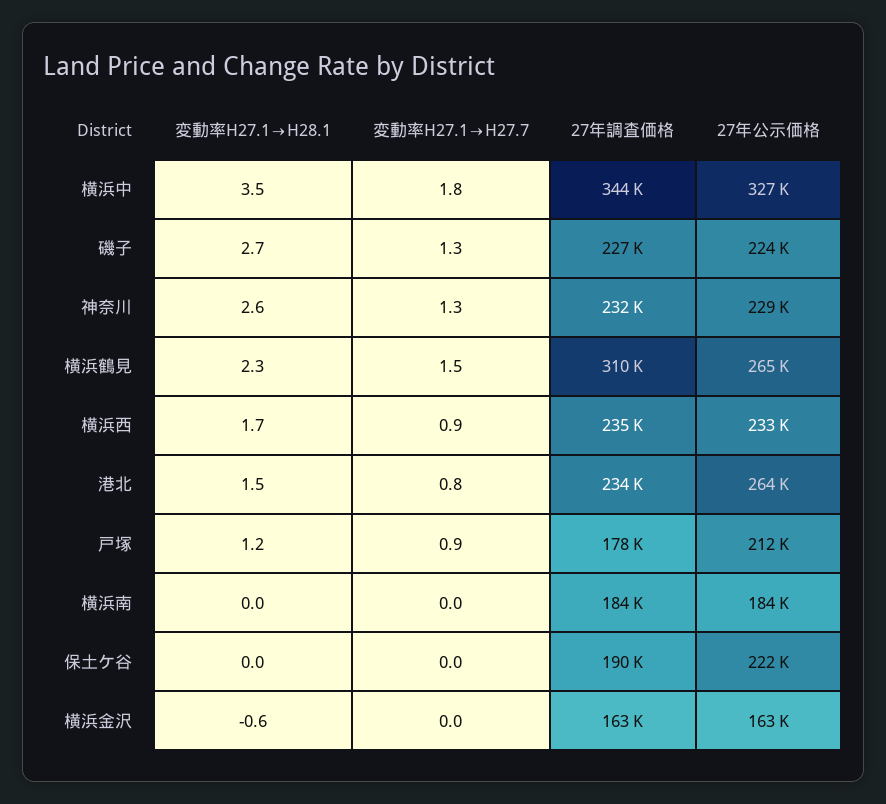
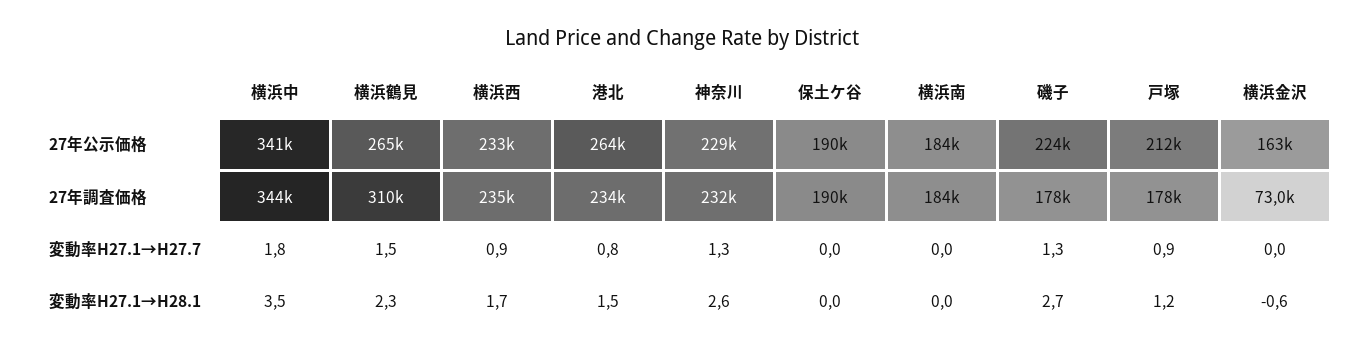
  {
    "変動率H27.1→H28.1": {
      "横浜中": 3.5,
      "磯子": 2.7,
      "神奈川": 2.6,
      "横浜鶴見": 2.3,
      "横浜西": 1.7,
      "港北": 1.5,
      "戸塚": 1.2,
      "横浜南": 0,
      "保土ケ谷": 0,
      "横浜金沢": -0.6
    },
    "変動率H27.1→H27.7": {
      "横浜中": 1.8,
      "磯子": 1.3,
      "神奈川": 1.3,
      "横浜鶴見": 1.5,
      "横浜西": 0.9,
      "港北": 0.8,
      "戸塚": 0.9,
      "横浜南": 0,
      "保土ケ谷": 0,
      "横浜金沢": 0
    },
    "27年調査価格": {
      "横浜中": 344000,
-     "磯子": 227000,
+     "磯子": 178000,
      "神奈川": 232000,
      "横浜鶴見": 310000,
      "横浜西": 235000,
      "港北": 234000,
      "戸塚": 178000,
      "横浜南": 184000,
      "保土ケ谷": 190000,
-     "横浜金沢": 163000
+     "横浜金沢": 73000
    },
    "27年公示価格": {
-     "横浜中": 327000,
+     "横浜中": 341000,
      "磯子": 224000,
      "神奈川": 229000,
      "横浜鶴見": 265000,
      "横浜西": 233000,
      "港北": 264000,
      "戸塚": 212000,
      "横浜南": 184000,
-     "保土ケ谷": 222000,
+     "保土ケ谷": 190000,
      "横浜金沢": 163000
    }
  }

